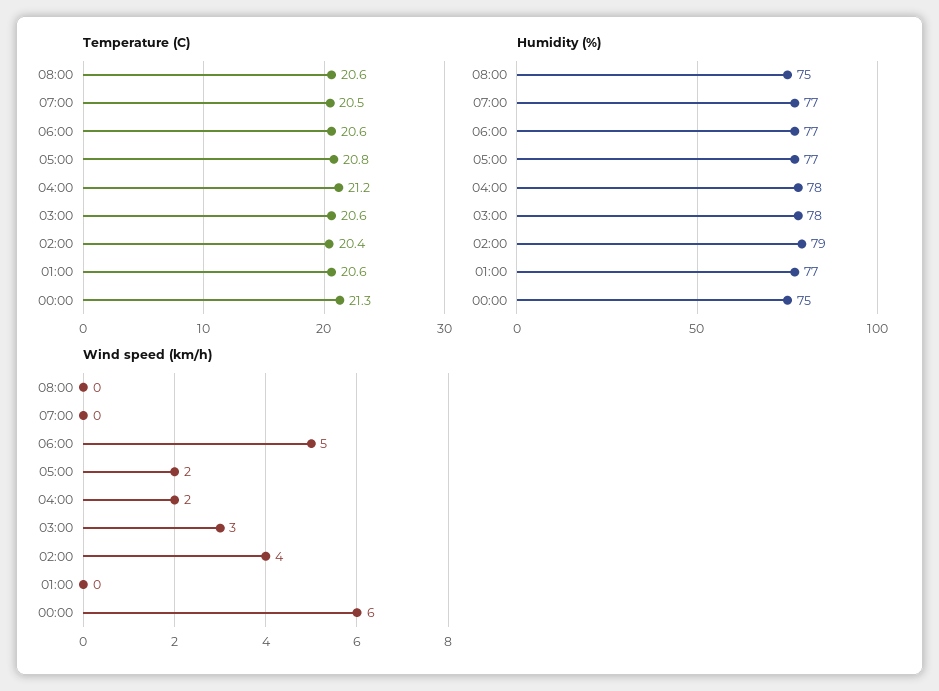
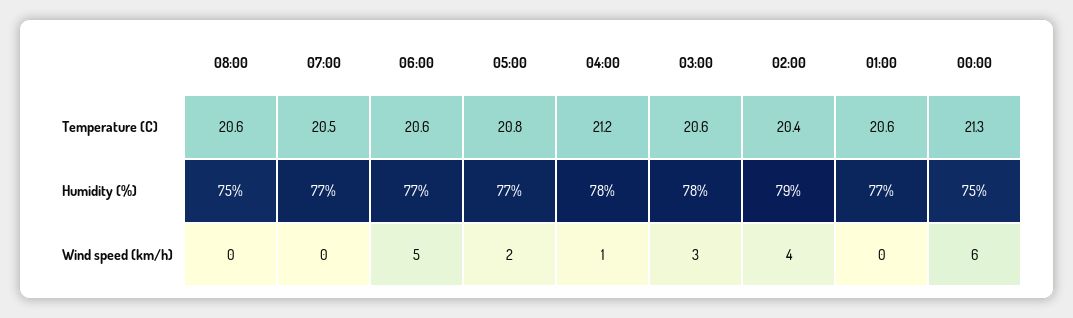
  {
    "Temperature (C)": {
      "08:00": 20.6,
      "07:00": 20.5,
      "06:00": 20.6,
      "05:00": 20.8,
      "04:00": 21.2,
      "03:00": 20.6,
      "02:00": 20.4,
      "01:00": 20.6,
      "00:00": 21.3
    },
    "Humidity (%)": {
      "08:00": 75,
      "07:00": 77,
      "06:00": 77,
      "05:00": 77,
      "04:00": 78,
      "03:00": 78,
      "02:00": 79,
      "01:00": 77,
      "00:00": 75
    },
    "Wind speed (km/h)": {
      "08:00": 0,
      "07:00": 0,
      "06:00": 5,
      "05:00": 2,
-     "04:00": 2,
+     "04:00": 1,
      "03:00": 3,
      "02:00": 4,
      "01:00": 0,
      "00:00": 6
    }
  }

